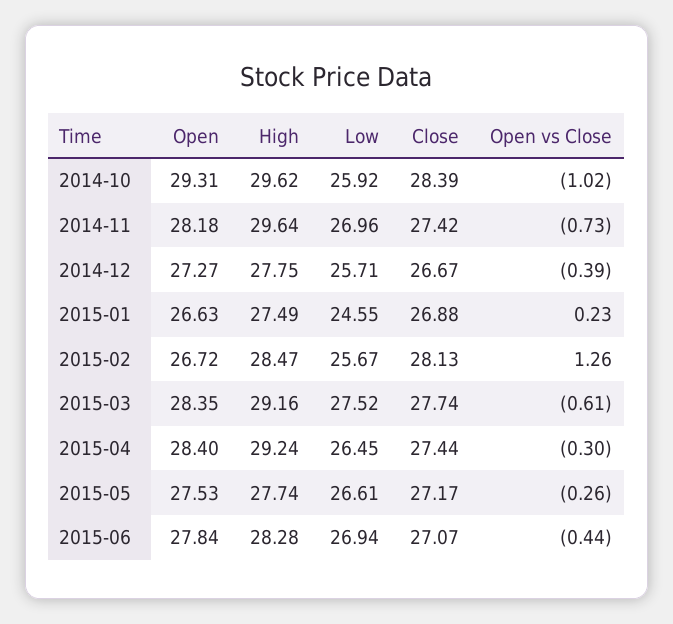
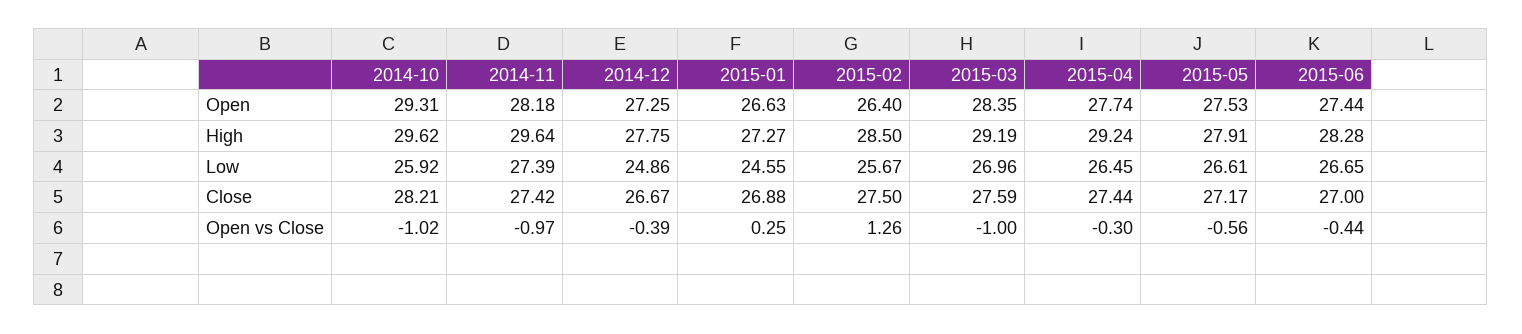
  {
    "Open": {
      "2014-10": 29.31,
      "2014-11": 28.18,
-     "2014-12": 27.27,
+     "2014-12": 27.25,
      "2015-01": 26.63,
-     "2015-02": 26.72,
+     "2015-02": 26.4,
      "2015-03": 28.35,
-     "2015-04": 28.4,
+     "2015-04": 27.74,
      "2015-05": 27.53,
-     "2015-06": 27.84
+     "2015-06": 27.44
    },
    "High": {
      "2014-10": 29.62,
      "2014-11": 29.64,
      "2014-12": 27.75,
-     "2015-01": 27.49,
+     "2015-01": 27.27,
-     "2015-02": 28.47,
+     "2015-02": 28.5,
-     "2015-03": 29.16,
+     "2015-03": 29.19,
      "2015-04": 29.24,
-     "2015-05": 27.74,
+     "2015-05": 27.91,
      "2015-06": 28.28
    },
    "Low": {
      "2014-10": 25.92,
-     "2014-11": 26.96,
+     "2014-11": 27.39,
-     "2014-12": 25.71,
+     "2014-12": 24.86,
      "2015-01": 24.55,
      "2015-02": 25.67,
-     "2015-03": 27.52,
+     "2015-03": 26.96,
      "2015-04": 26.45,
      "2015-05": 26.61,
-     "2015-06": 26.94
+     "2015-06": 26.65
    },
    "Close": {
-     "2014-10": 28.39,
+     "2014-10": 28.21,
      "2014-11": 27.42,
      "2014-12": 26.67,
      "2015-01": 26.88,
-     "2015-02": 28.13,
+     "2015-02": 27.5,
-     "2015-03": 27.74,
+     "2015-03": 27.59,
      "2015-04": 27.44,
      "2015-05": 27.17,
-     "2015-06": 27.07
+     "2015-06": 27
    },
    "Open vs Close": {
      "2014-10": -1.02,
-     "2014-11": -0.73,
+     "2014-11": -0.97,
      "2014-12": -0.39,
-     "2015-01": 0.23,
+     "2015-01": 0.25,
      "2015-02": 1.26,
-     "2015-03": -0.61,
+     "2015-03": -1,
      "2015-04": -0.3,
-     "2015-05": -0.26,
+     "2015-05": -0.56,
      "2015-06": -0.44
    }
  }

